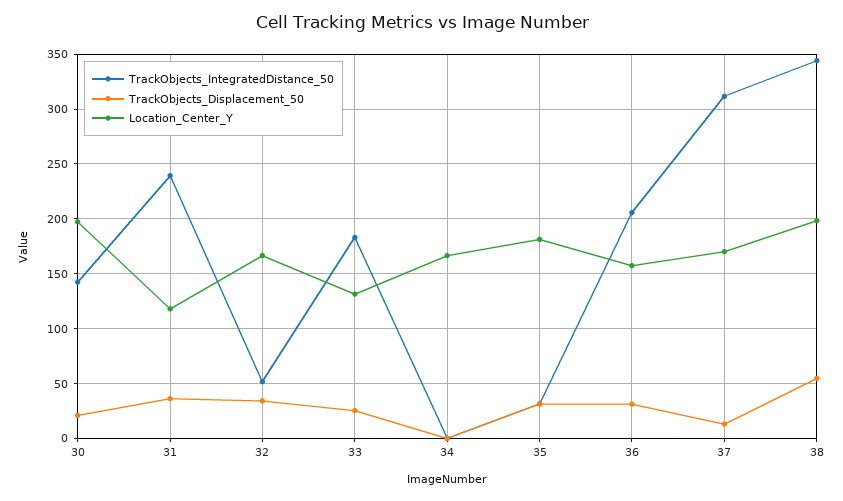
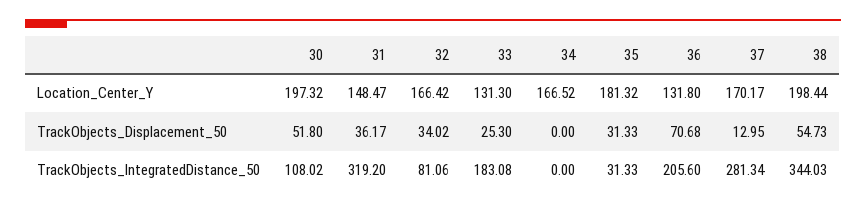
  {
    "TrackObjects_IntegratedDistance_50": {
-     "30": 140,
+     "30": 108.02,
-     "31": 240,
+     "31": 319.2,
-     "32": 50,
+     "32": 81.06,
      "33": 183.08,
      "34": 0,
      "35": 31.33,
      "36": 205.6,
-     "37": 310,
+     "37": 281.34,
      "38": 344.03
    },
    "TrackObjects_Displacement_50": {
-     "30": 20,
+     "30": 51.8,
      "31": 36.17,
      "32": 34.02,
      "33": 25.3,
      "34": 0,
      "35": 31.33,
-     "36": 30,
+     "36": 70.68,
      "37": 12.95,
      "38": 54.73
    },
    "Location_Center_Y": {
      "30": 197.32,
-     "31": 120,
+     "31": 148.47,
      "32": 166.42,
      "33": 131.3,
      "34": 166.52,
      "35": 181.32,
-     "36": 160,
+     "36": 131.8,
      "37": 170.17,
      "38": 198.44
    }
  }

